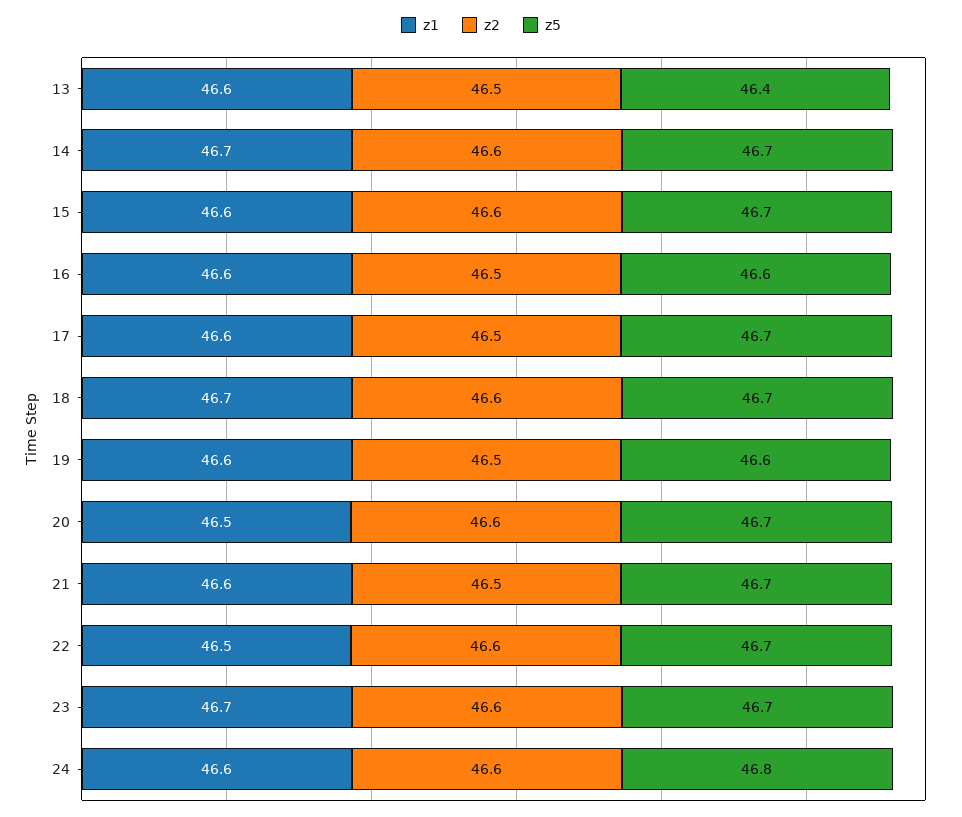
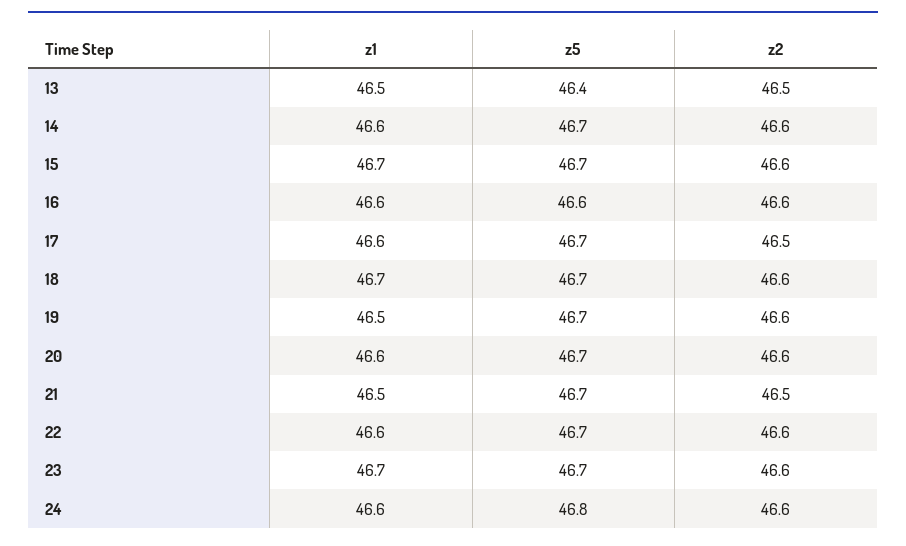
  {
    "z1": {
-     "13": 46.6,
+     "13": 46.5,
-     "14": 46.7,
+     "14": 46.6,
-     "15": 46.6,
+     "15": 46.7,
      "16": 46.6,
      "17": 46.6,
      "18": 46.7,
-     "19": 46.6,
+     "19": 46.5,
-     "20": 46.5,
+     "20": 46.6,
-     "21": 46.6,
+     "21": 46.5,
-     "22": 46.5,
+     "22": 46.6,
      "23": 46.7,
      "24": 46.6
    },
    "z2": {
      "13": 46.5,
      "14": 46.6,
      "15": 46.6,
-     "16": 46.5,
+     "16": 46.6,
      "17": 46.5,
      "18": 46.6,
-     "19": 46.5,
+     "19": 46.6,
      "20": 46.6,
      "21": 46.5,
      "22": 46.6,
      "23": 46.6,
      "24": 46.6
    },
    "z5": {
      "13": 46.4,
      "14": 46.7,
      "15": 46.7,
      "16": 46.6,
      "17": 46.7,
      "18": 46.7,
-     "19": 46.6,
+     "19": 46.7,
      "20": 46.7,
      "21": 46.7,
      "22": 46.7,
      "23": 46.7,
      "24": 46.8
    }
  }

